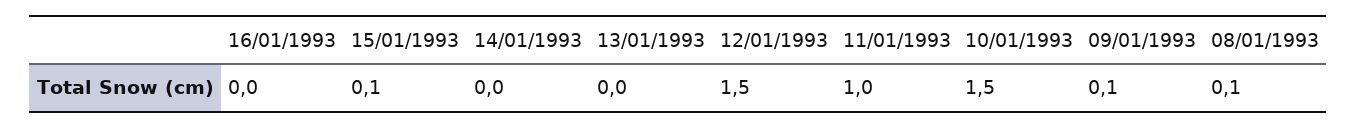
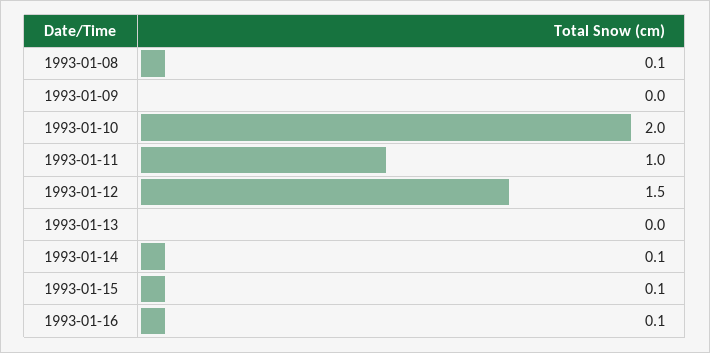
  {
-   "16/01/1993": 0,
+   "16/01/1993": 0.1,
    "15/01/1993": 0.1,
-   "14/01/1993": 0,
+   "14/01/1993": 0.1,
    "13/01/1993": 0,
    "12/01/1993": 1.5,
    "11/01/1993": 1,
-   "10/01/1993": 1.5,
+   "10/01/1993": 2,
-   "09/01/1993": 0.1,
+   "09/01/1993": 0,
    "08/01/1993": 0.1
  }

